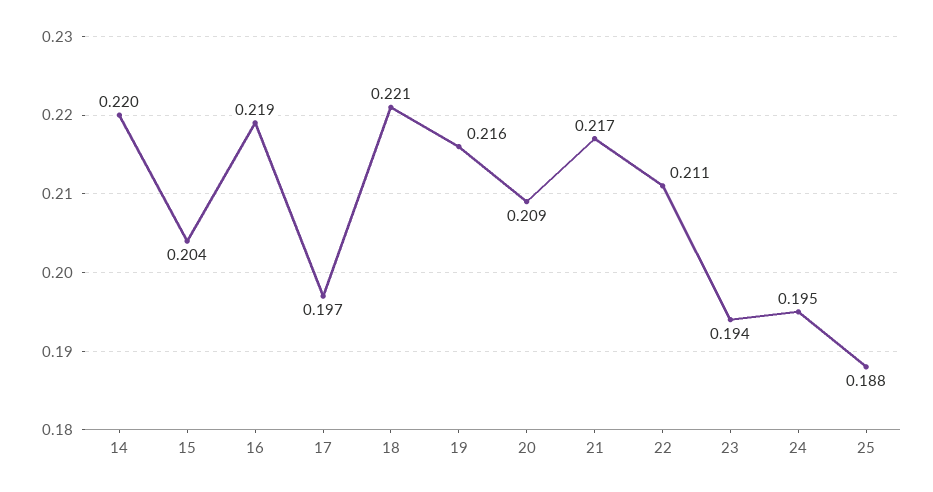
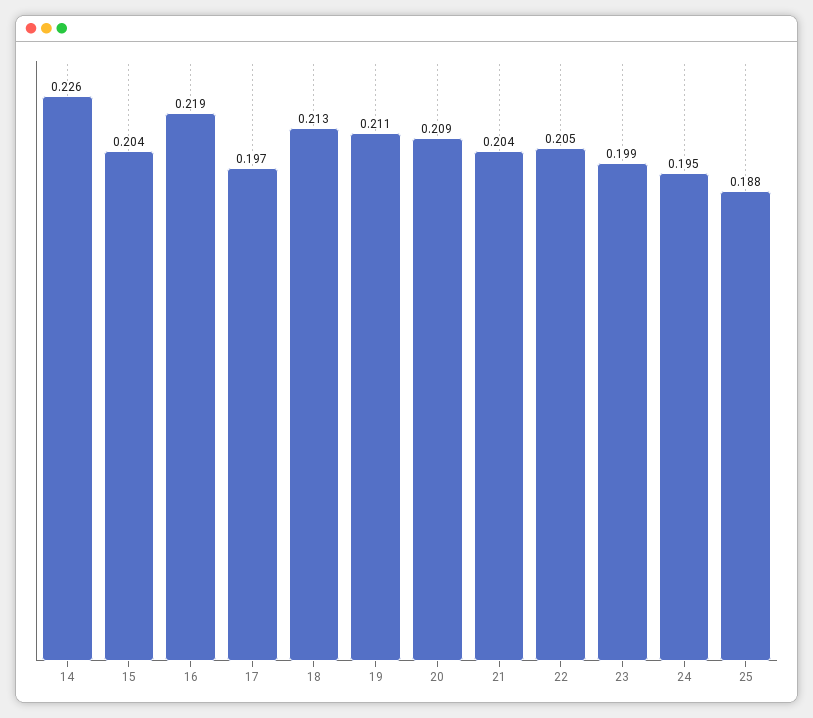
  {
-   "14": 0.22,
+   "14": 0.226,
    "15": 0.204,
    "16": 0.219,
    "17": 0.197,
-   "18": 0.221,
+   "18": 0.213,
-   "19": 0.216,
+   "19": 0.211,
    "20": 0.209,
-   "21": 0.217,
+   "21": 0.204,
-   "22": 0.211,
+   "22": 0.205,
-   "23": 0.194,
+   "23": 0.199,
    "24": 0.195,
    "25": 0.188
  }

